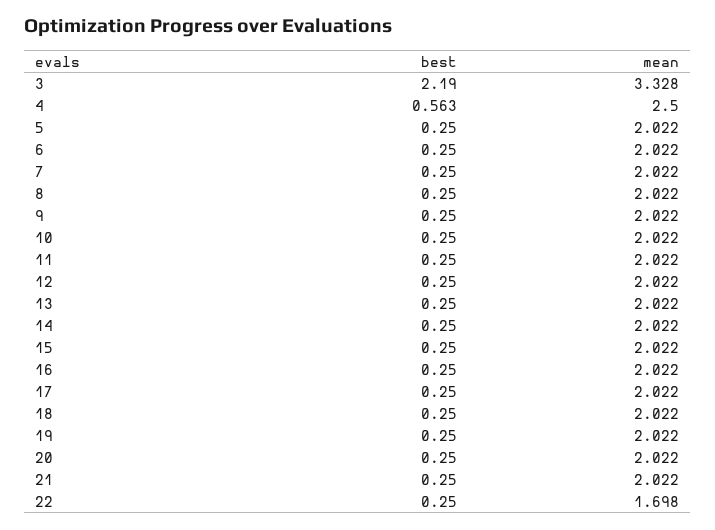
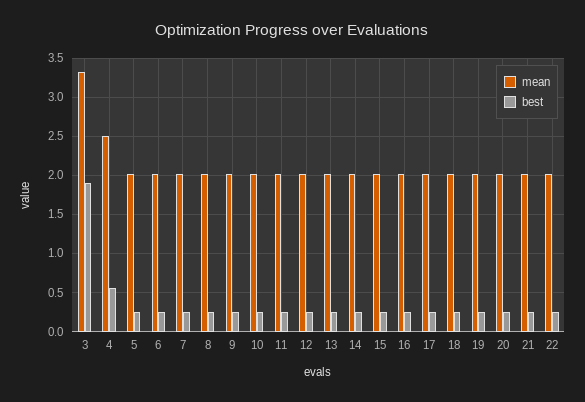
  {
    "best": {
-     "3": 2.19,
+     "3": 1.9,
      "4": 0.563,
      "5": 0.25,
      "6": 0.25,
      "7": 0.25,
      "8": 0.25,
      "9": 0.25,
      "10": 0.25,
      "11": 0.25,
      "12": 0.25,
      "13": 0.25,
      "14": 0.25,
      "15": 0.25,
      "16": 0.25,
      "17": 0.25,
      "18": 0.25,
      "19": 0.25,
      "20": 0.25,
      "21": 0.25,
      "22": 0.25
    },
    "mean": {
      "3": 3.328,
      "4": 2.5,
      "5": 2.022,
      "6": 2.022,
      "7": 2.022,
      "8": 2.022,
      "9": 2.022,
      "10": 2.022,
      "11": 2.022,
      "12": 2.022,
      "13": 2.022,
      "14": 2.022,
      "15": 2.022,
      "16": 2.022,
      "17": 2.022,
      "18": 2.022,
      "19": 2.022,
      "20": 2.022,
      "21": 2.022,
-     "22": 1.698
+     "22": 2
    }
  }

